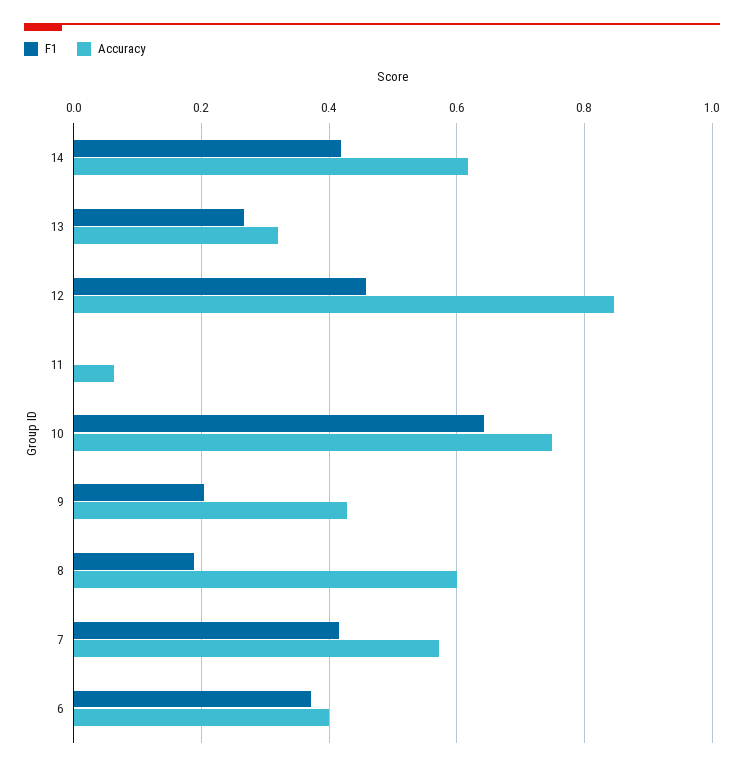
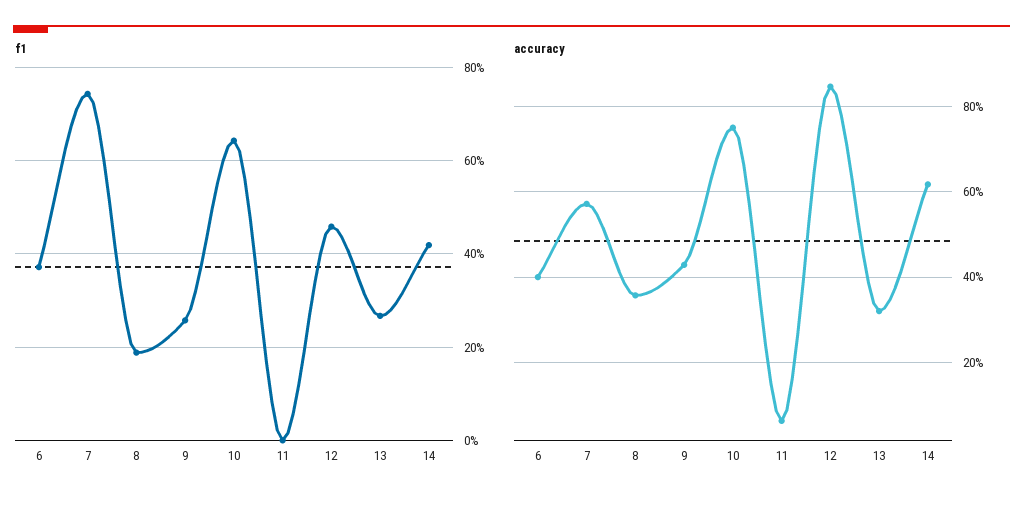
  {
    "F1": {
      "14": 0.42,
      "13": 0.26,
      "12": 0.46,
      "11": 0,
      "10": 0.64,
-     "9": 0.2,
+     "9": 0.26,
      "8": 0.18,
-     "7": 0.42,
+     "7": 0.74,
      "6": 0.38
    },
    "Accuracy": {
      "14": 0.62,
      "13": 0.32,
      "12": 0.84,
      "11": 0.06,
      "10": 0.76,
      "9": 0.42,
-     "8": 0.6,
+     "8": 0.36,
      "7": 0.58,
      "6": 0.4
    }
  }

